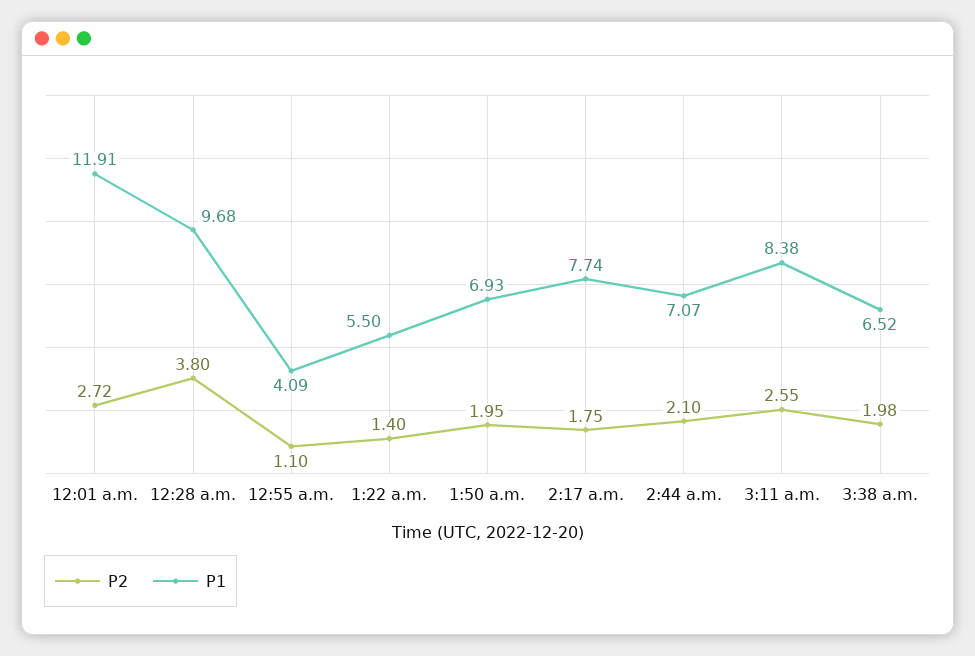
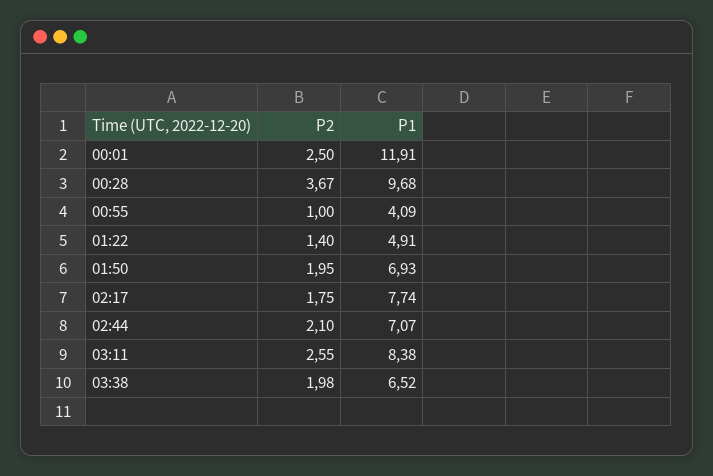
  {
    "P2": {
-     "12:01 a.m.": 2.72,
+     "12:01 a.m.": 2.5,
-     "12:28 a.m.": 3.8,
+     "12:28 a.m.": 3.67,
-     "12:55 a.m.": 1.1,
+     "12:55 a.m.": 1,
      "1:22 a.m.": 1.4,
      "1:50 a.m.": 1.95,
      "2:17 a.m.": 1.75,
      "2:44 a.m.": 2.1,
      "3:11 a.m.": 2.55,
      "3:38 a.m.": 1.98
    },
    "P1": {
      "12:01 a.m.": 11.91,
      "12:28 a.m.": 9.68,
      "12:55 a.m.": 4.09,
-     "1:22 a.m.": 5.5,
+     "1:22 a.m.": 4.91,
      "1:50 a.m.": 6.93,
      "2:17 a.m.": 7.74,
      "2:44 a.m.": 7.07,
      "3:11 a.m.": 8.38,
      "3:38 a.m.": 6.52
    }
  }

